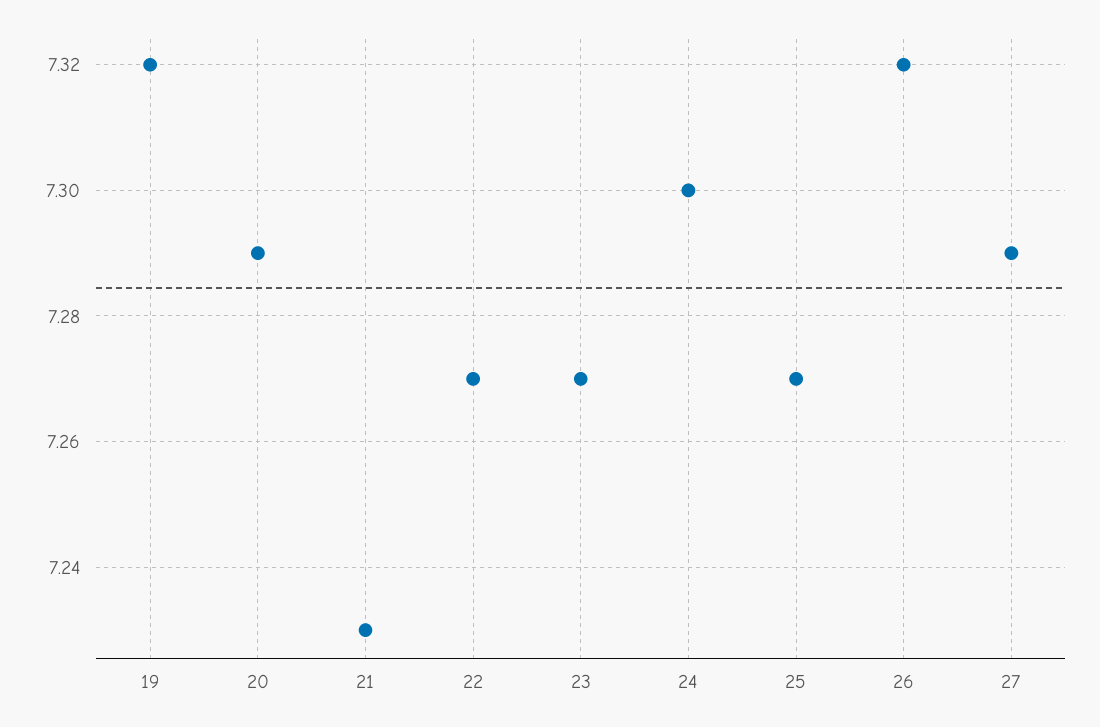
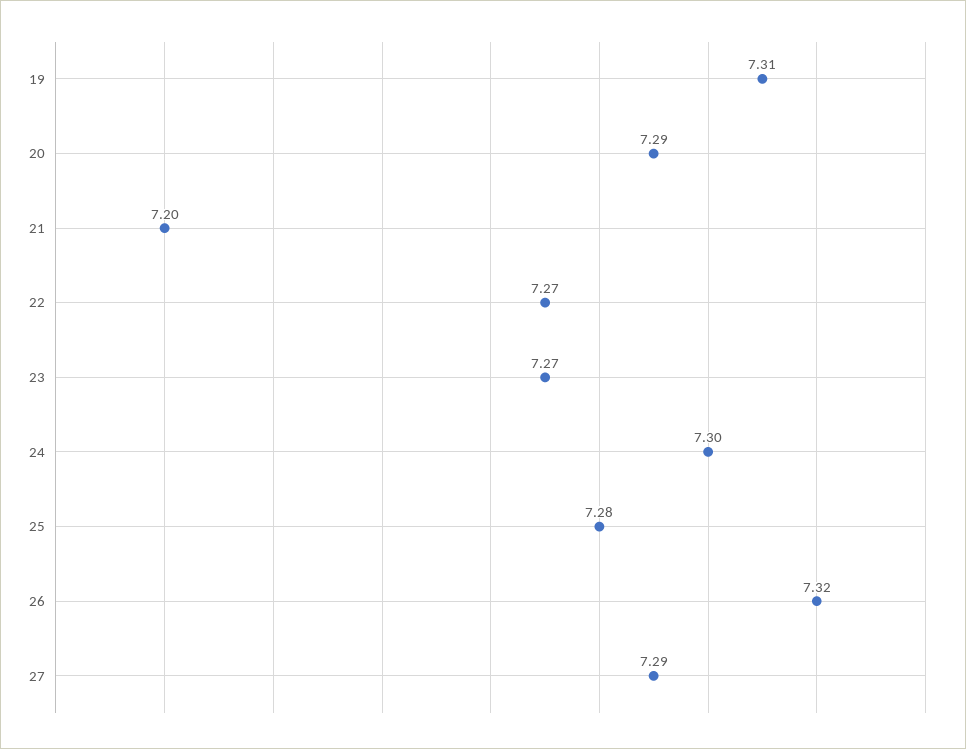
  {
-   "19": 7.32,
+   "19": 7.31,
    "20": 7.29,
-   "21": 7.23,
+   "21": 7.2,
    "22": 7.27,
    "23": 7.27,
    "24": 7.3,
-   "25": 7.27,
+   "25": 7.28,
    "26": 7.32,
    "27": 7.29
  }

